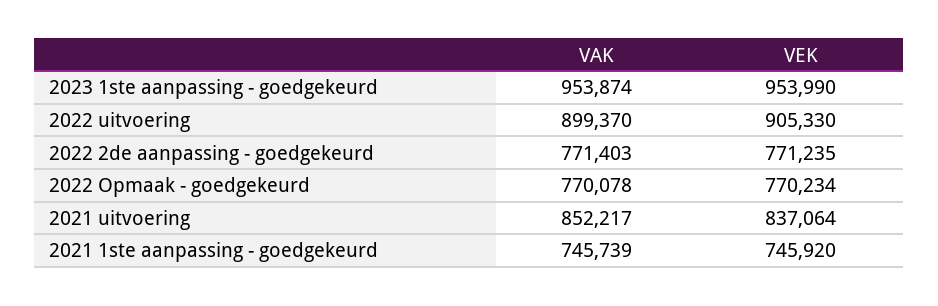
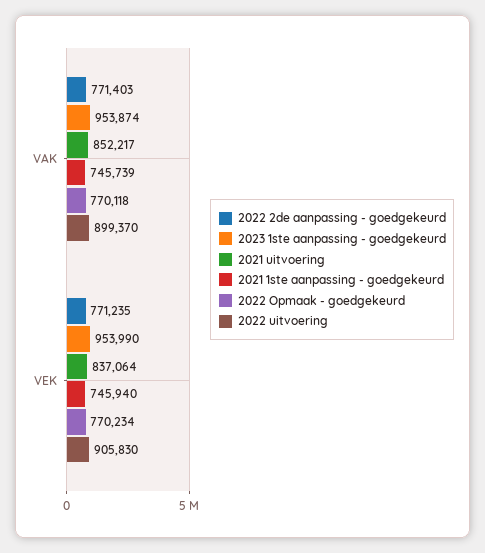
  {
    "2023 1ste aanpassing - goedgekeurd": {
      "VAK": 953874,
      "VEK": 953990
    },
    "2022 uitvoering": {
      "VAK": 899370,
-     "VEK": 905330
+     "VEK": 905830
    },
    "2022 2de aanpassing - goedgekeurd": {
      "VAK": 771403,
      "VEK": 771235
    },
    "2022 Opmaak - goedgekeurd": {
-     "VAK": 770078,
+     "VAK": 770118,
      "VEK": 770234
    },
    "2021 uitvoering": {
      "VAK": 852217,
      "VEK": 837064
    },
    "2021 1ste aanpassing - goedgekeurd": {
      "VAK": 745739,
-     "VEK": 745920
+     "VEK": 745940
    }
  }

